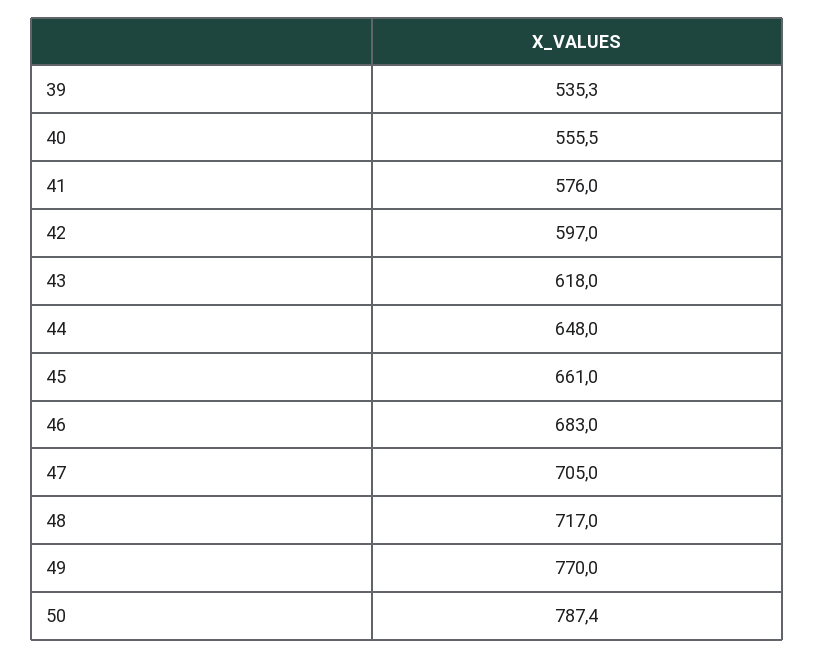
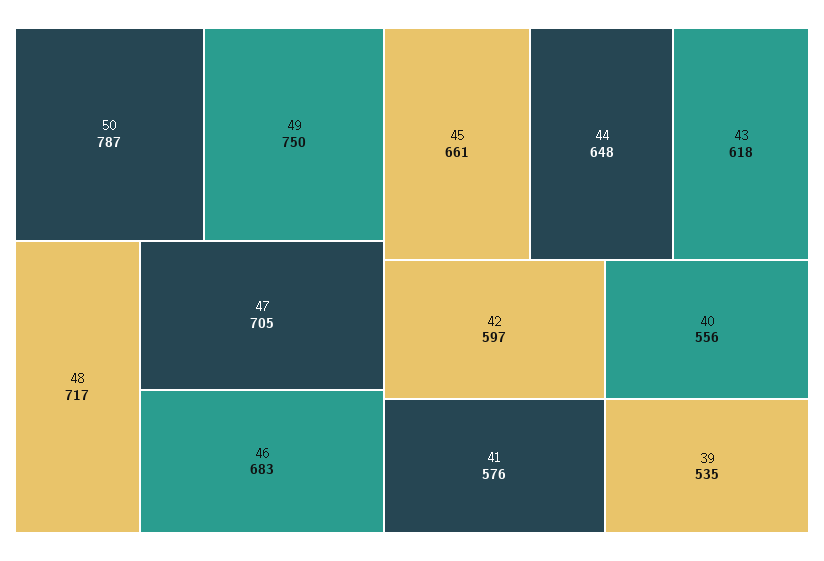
  {
    "39": 535.3,
    "40": 555.5,
    "41": 576,
    "42": 597,
    "43": 618,
    "44": 648,
    "45": 661,
    "46": 683,
    "47": 705,
    "48": 717,
-   "49": 770,
+   "49": 750,
    "50": 787.4
  }

